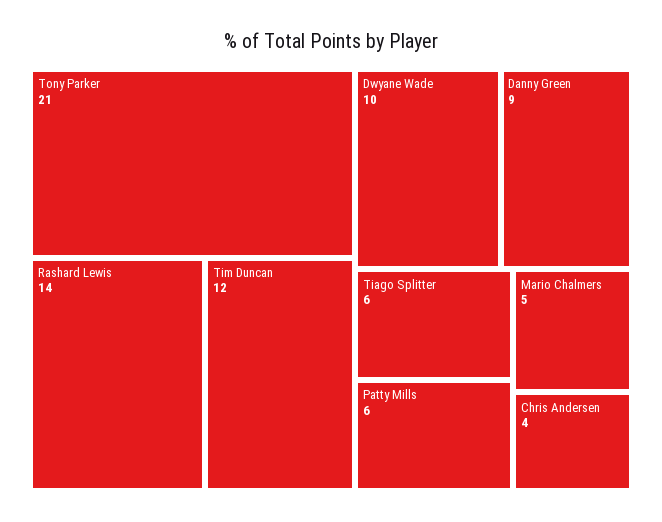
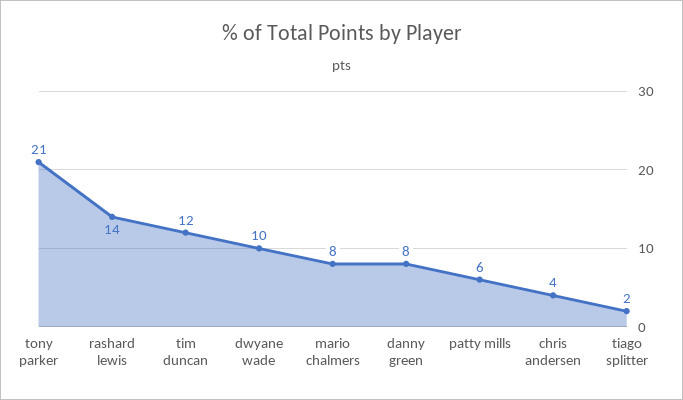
  {
    "Tony Parker": 21,
    "Rashard Lewis": 14,
    "Tim Duncan": 12,
    "Dwyane Wade": 10,
-   "Danny Green": 9,
+   "Danny Green": 8,
-   "Tiago Splitter": 6,
+   "Tiago Splitter": 2,
    "Patty Mills": 6,
-   "Mario Chalmers": 5,
+   "Mario Chalmers": 8,
    "Chris Andersen": 4
  }

